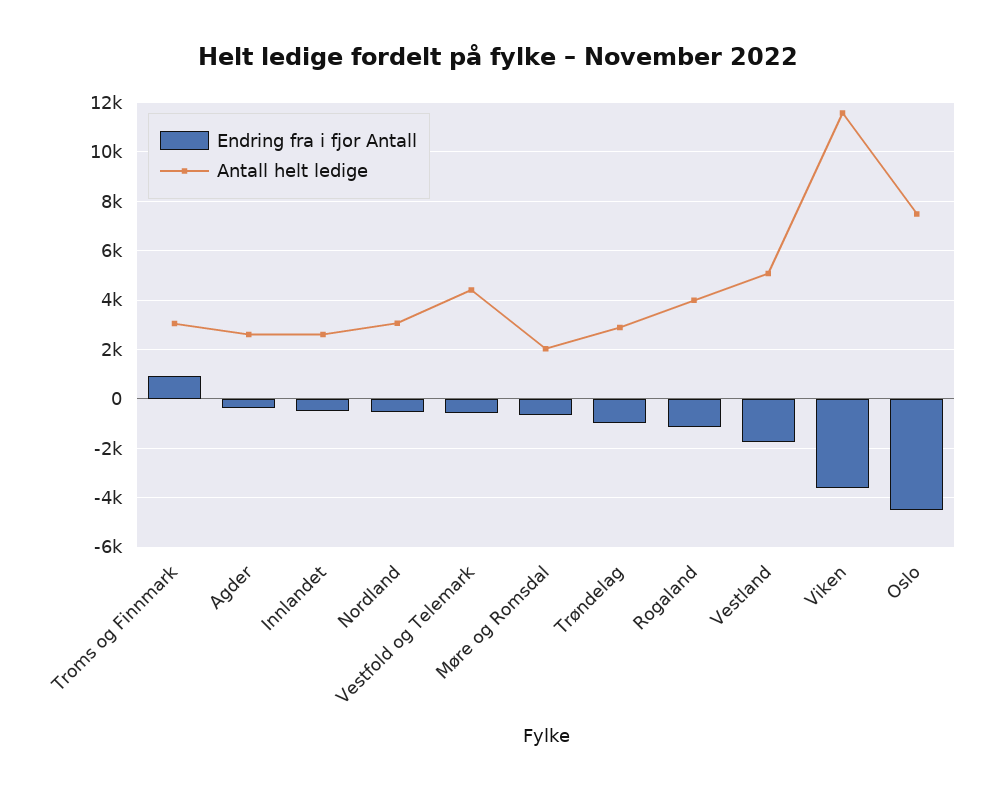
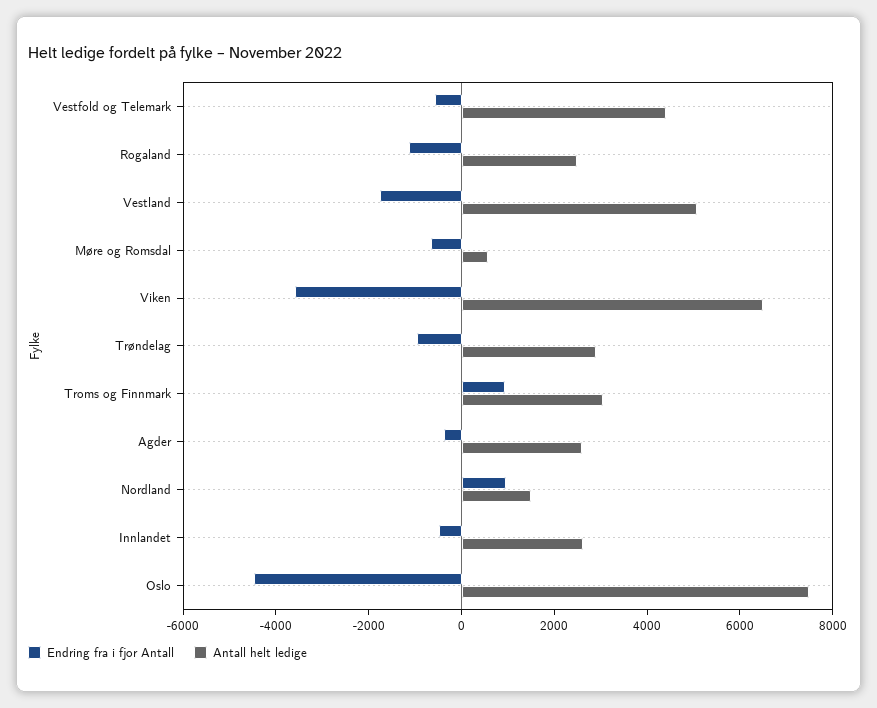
  {
    "Endring fra i fjor Antall": {
      "Troms og Finnmark": 1000,
      "Agder": -250,
      "Innlandet": -500,
-     "Nordland": -500,
+     "Nordland": 1000,
      "Vestfold og Telemark": -500,
      "Møre og Romsdal": -750,
      "Trøndelag": -1000,
      "Rogaland": -1250,
      "Vestland": -1750,
      "Viken": -3500,
      "Oslo": -4500
    },
    "Antall helt ledige": {
      "Troms og Finnmark": 3000,
      "Agder": 2500,
      "Innlandet": 2500,
-     "Nordland": 3000,
+     "Nordland": 1500,
      "Vestfold og Telemark": 4500,
-     "Møre og Romsdal": 2000,
+     "Møre og Romsdal": 500,
      "Trøndelag": 3000,
-     "Rogaland": 4000,
+     "Rogaland": 2500,
      "Vestland": 5000,
-     "Viken": 11500,
+     "Viken": 6500,
      "Oslo": 7500
    }
  }

